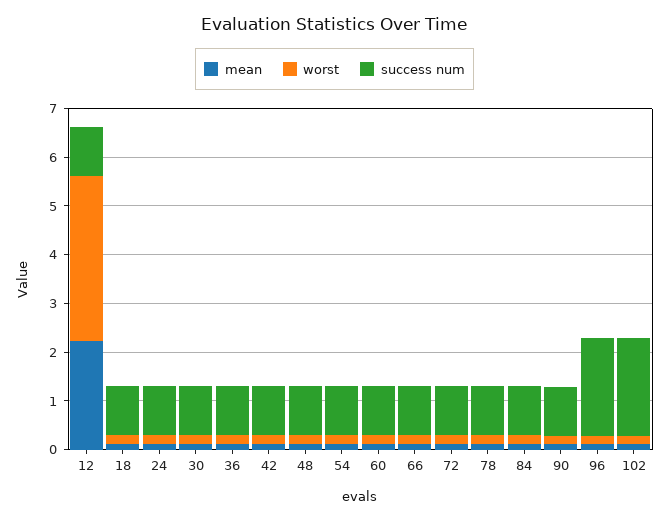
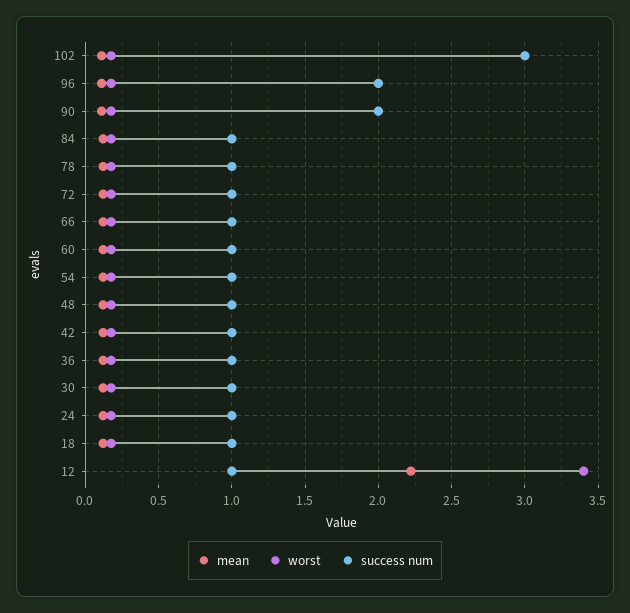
  {
    "mean": {
      "12": 2.2,
      "18": 0.1,
      "24": 0.1,
      "30": 0.1,
      "36": 0.1,
      "42": 0.1,
      "48": 0.1,
      "54": 0.1,
      "60": 0.1,
      "66": 0.1,
      "72": 0.1,
      "78": 0.1,
      "84": 0.1,
      "90": 0.1,
      "96": 0.1,
      "102": 0.1
    },
    "worst": {
      "12": 3.4,
      "18": 0.2,
      "24": 0.2,
      "30": 0.2,
      "36": 0.2,
      "42": 0.2,
      "48": 0.2,
      "54": 0.2,
      "60": 0.2,
      "66": 0.2,
      "72": 0.2,
      "78": 0.2,
      "84": 0.2,
      "90": 0.2,
      "96": 0.2,
      "102": 0.2
    },
    "success num": {
      "12": 1,
      "18": 1,
      "24": 1,
      "30": 1,
      "36": 1,
      "42": 1,
      "48": 1,
      "54": 1,
      "60": 1,
      "66": 1,
      "72": 1,
      "78": 1,
      "84": 1,
-     "90": 1,
+     "90": 2,
      "96": 2,
-     "102": 2
+     "102": 3
    }
  }

